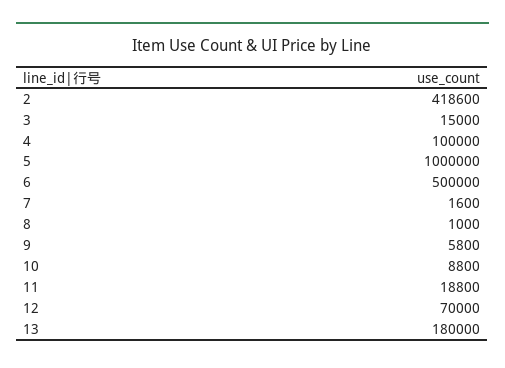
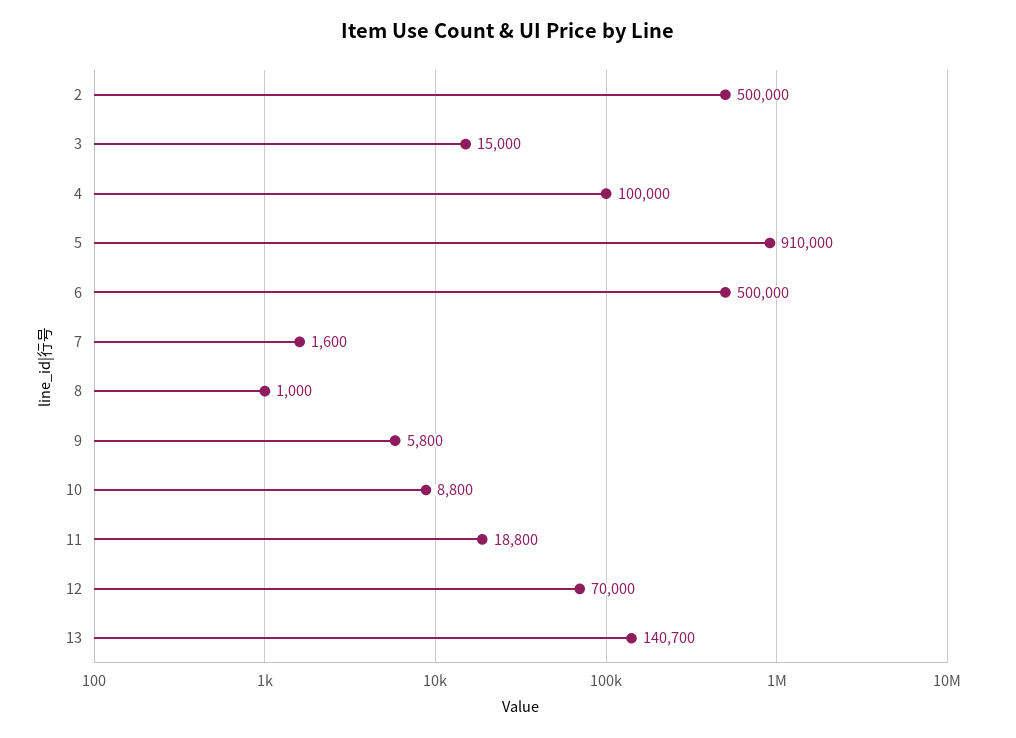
  {
-   "2": 418600,
+   "2": 500000,
    "3": 15000,
    "4": 100000,
-   "5": 1000000,
+   "5": 910000,
    "6": 500000,
    "7": 1600,
    "8": 1000,
    "9": 5800,
    "10": 8800,
    "11": 18800,
    "12": 70000,
-   "13": 180000
+   "13": 140700
  }

